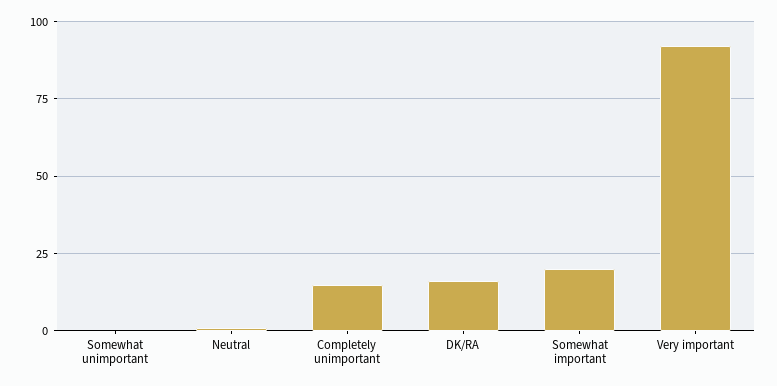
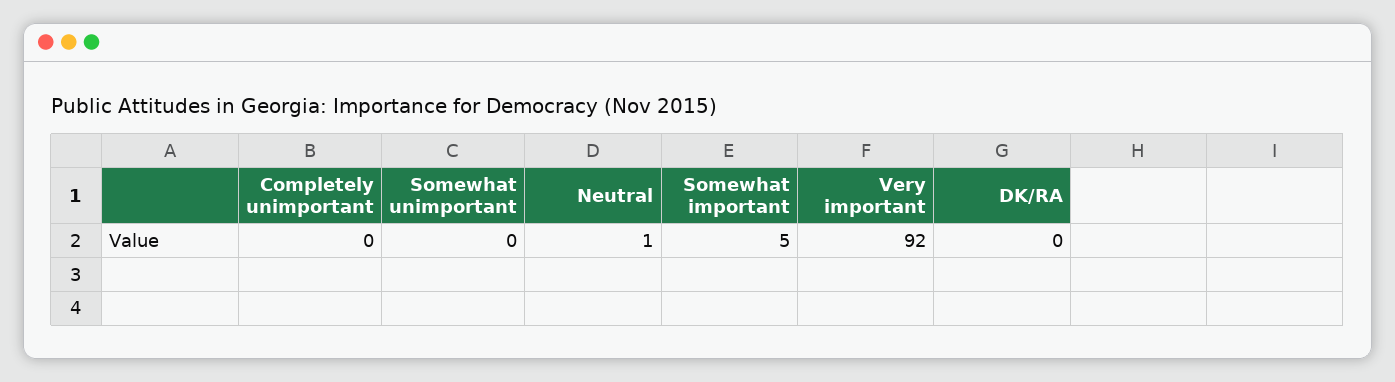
  {
    "Somewhat unimportant": 0,
    "Neutral": 1,
-   "Completely unimportant": 15,
+   "Completely unimportant": 0,
-   "DK/RA": 15,
+   "DK/RA": 0,
-   "Somewhat important": 20,
+   "Somewhat important": 5,
    "Very important": 92
  }

